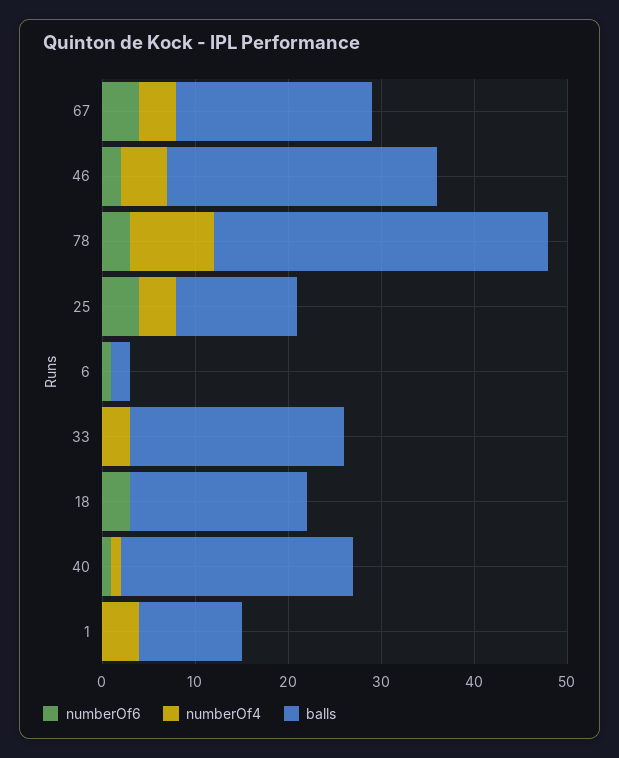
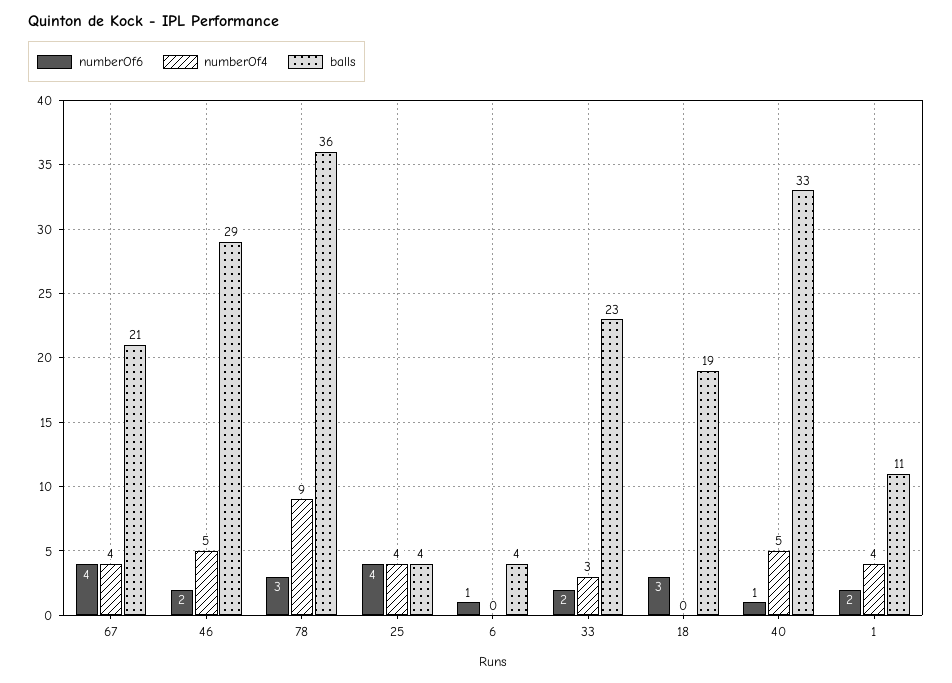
  {
    "numberOf6": {
      "67": 4,
      "46": 2,
      "78": 3,
      "25": 4,
      "6": 1,
-     "33": 0,
+     "33": 2,
      "18": 3,
      "40": 1,
-     "1": 0
+     "1": 2
    },
    "numberOf4": {
      "67": 4,
      "46": 5,
      "78": 9,
      "25": 4,
      "6": 0,
      "33": 3,
      "18": 0,
-     "40": 1,
+     "40": 5,
      "1": 4
    },
    "balls": {
      "67": 21,
      "46": 29,
      "78": 36,
-     "25": 13,
+     "25": 4,
-     "6": 2,
+     "6": 4,
      "33": 23,
      "18": 19,
-     "40": 25,
+     "40": 33,
      "1": 11
    }
  }

